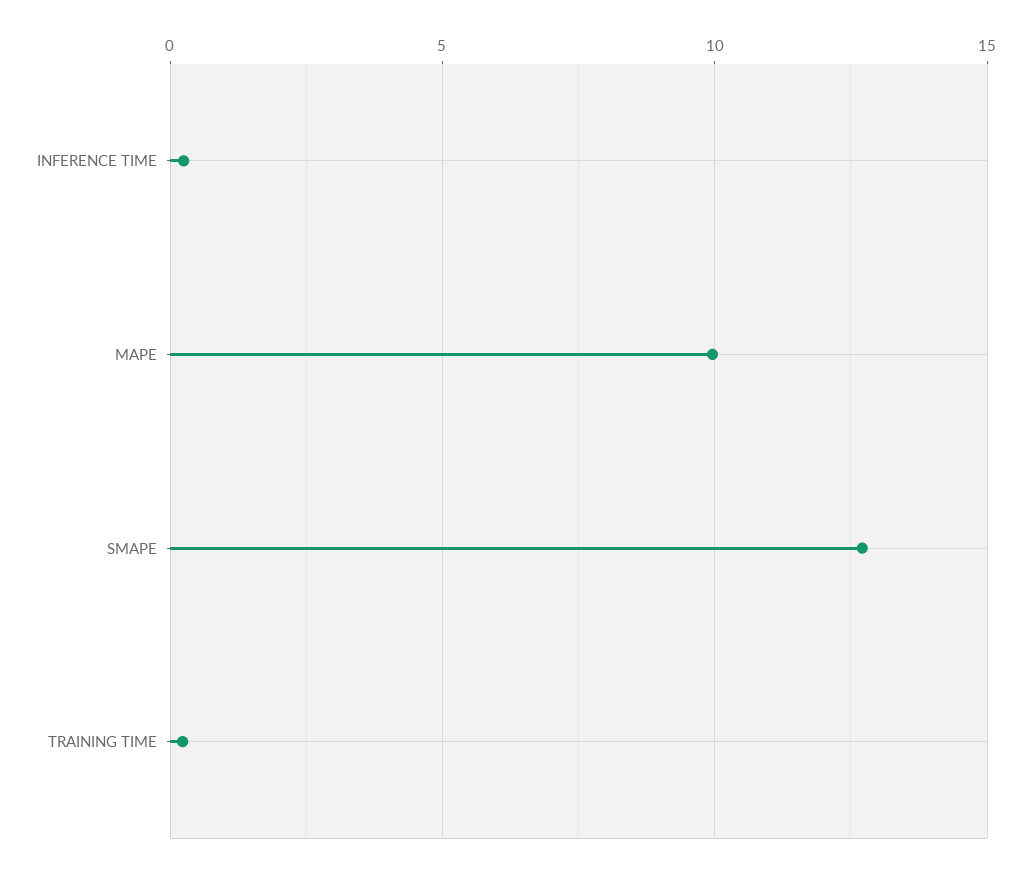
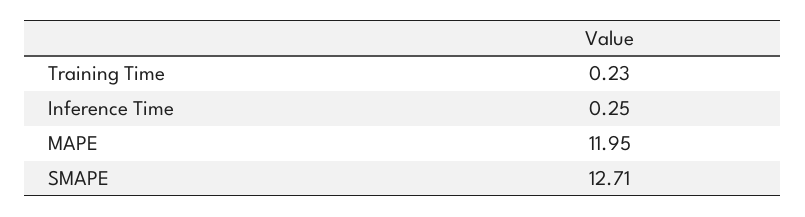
  {
    "INFERENCE TIME": 0.25,
-   "MAPE": 10,
+   "MAPE": 11.95,
    "SMAPE": 12.71,
    "TRAINING TIME": 0.23
  }

